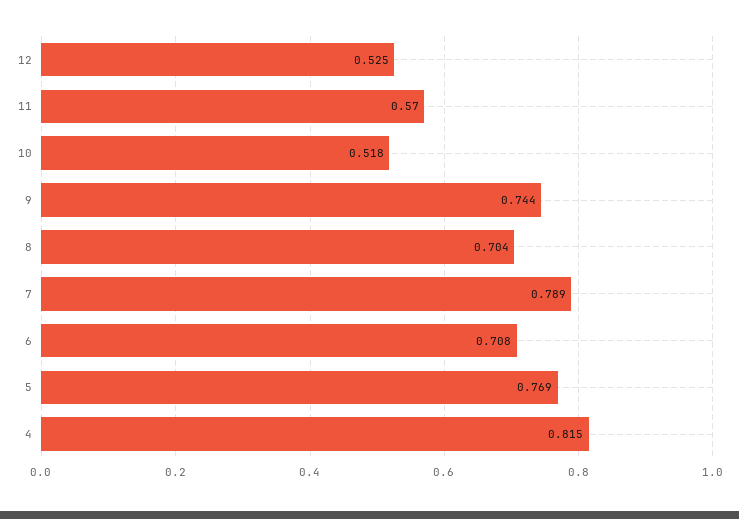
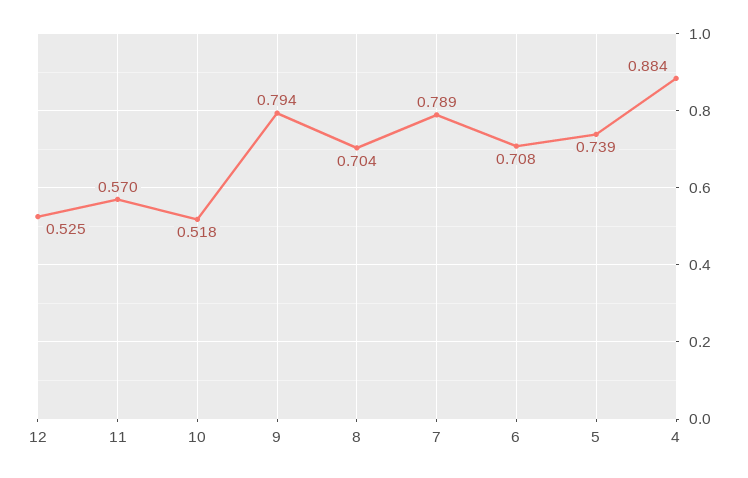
  {
    "12": 0.525,
    "11": 0.57,
    "10": 0.518,
-   "9": 0.744,
+   "9": 0.794,
    "8": 0.704,
    "7": 0.789,
    "6": 0.708,
-   "5": 0.769,
+   "5": 0.739,
-   "4": 0.815
+   "4": 0.884
  }

